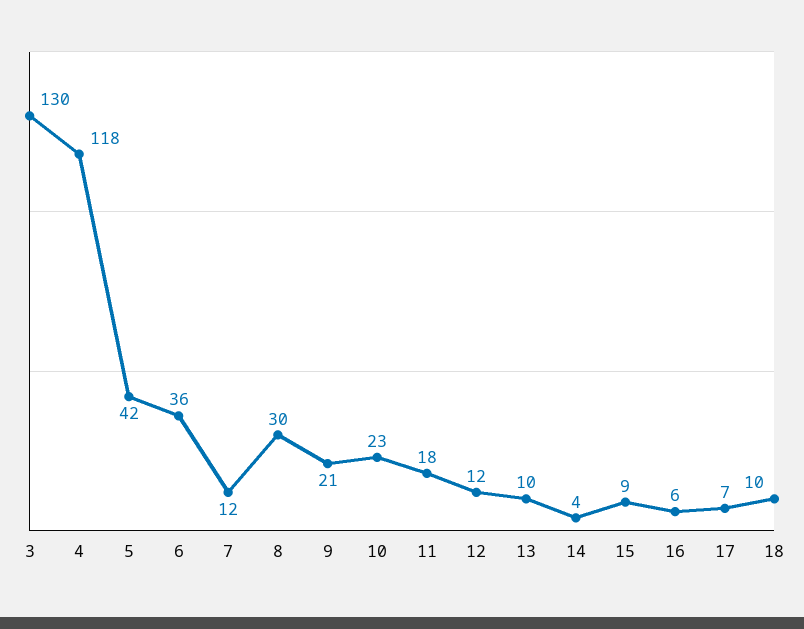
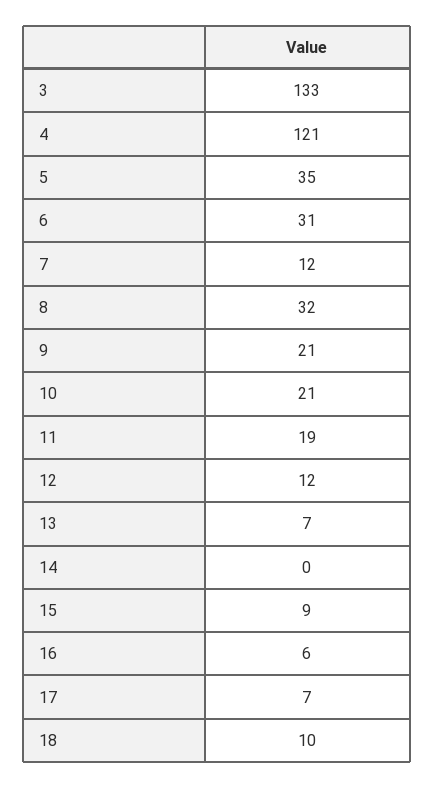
  {
-   "3": 130,
+   "3": 133,
-   "4": 118,
+   "4": 121,
-   "5": 42,
+   "5": 35,
-   "6": 36,
+   "6": 31,
    "7": 12,
-   "8": 30,
+   "8": 32,
    "9": 21,
-   "10": 23,
+   "10": 21,
-   "11": 18,
+   "11": 19,
    "12": 12,
-   "13": 10,
+   "13": 7,
-   "14": 4,
+   "14": 0,
    "15": 9,
    "16": 6,
    "17": 7,
    "18": 10
  }

